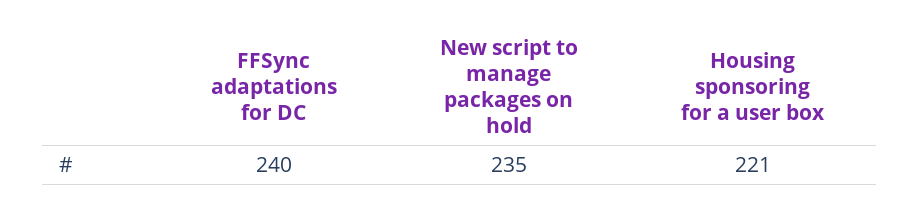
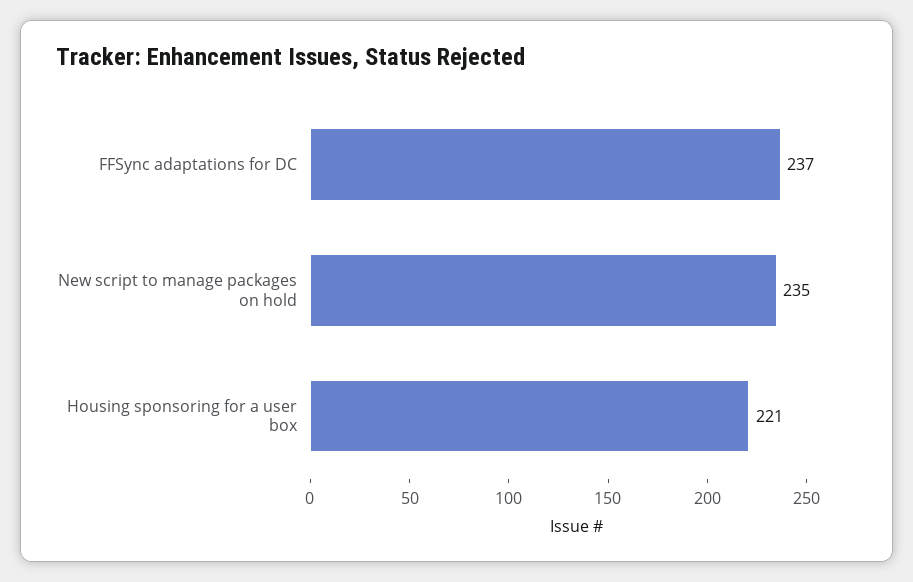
  {
-   "FFSync adaptations for DC": 240,
+   "FFSync adaptations for DC": 237,
    "New script to manage packages on hold": 235,
    "Housing sponsoring for a user box": 221
  }

